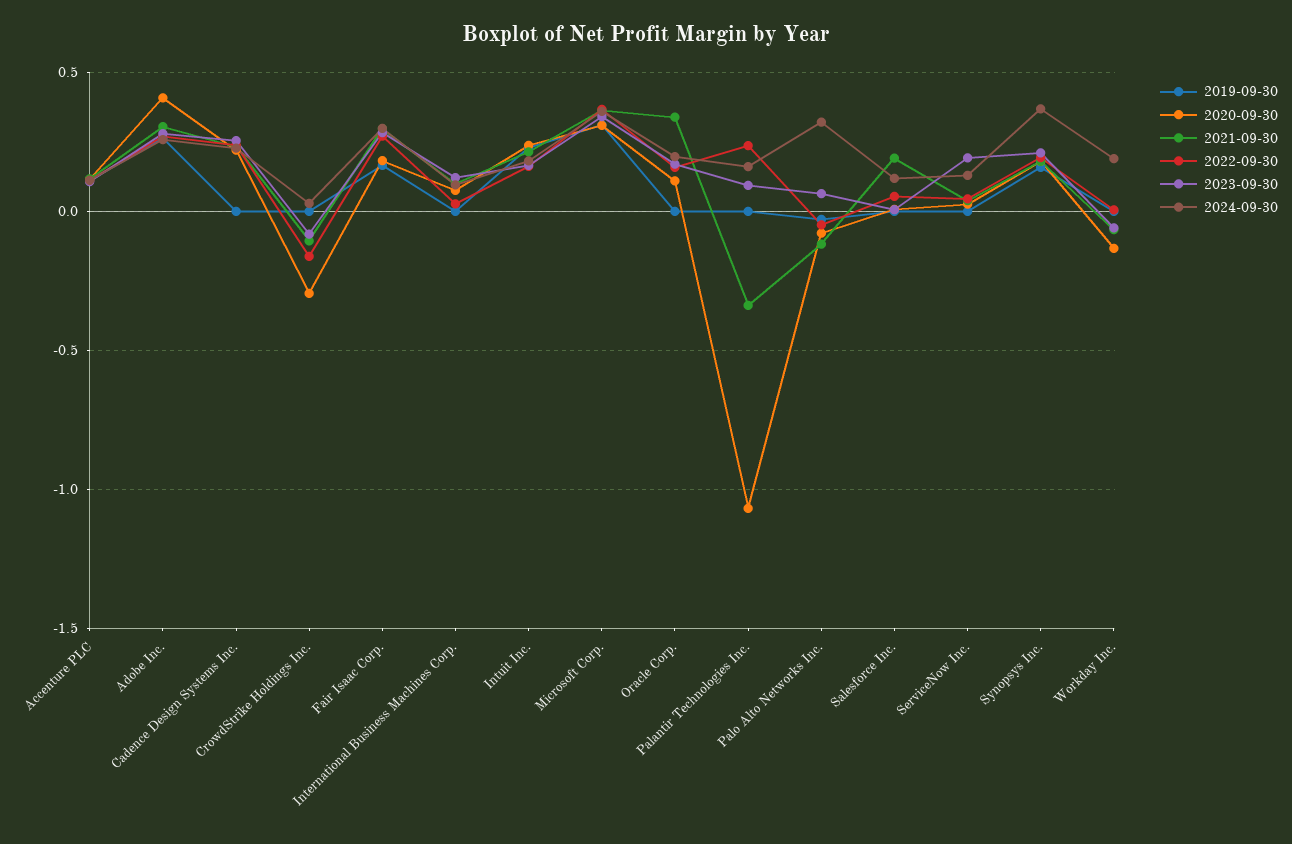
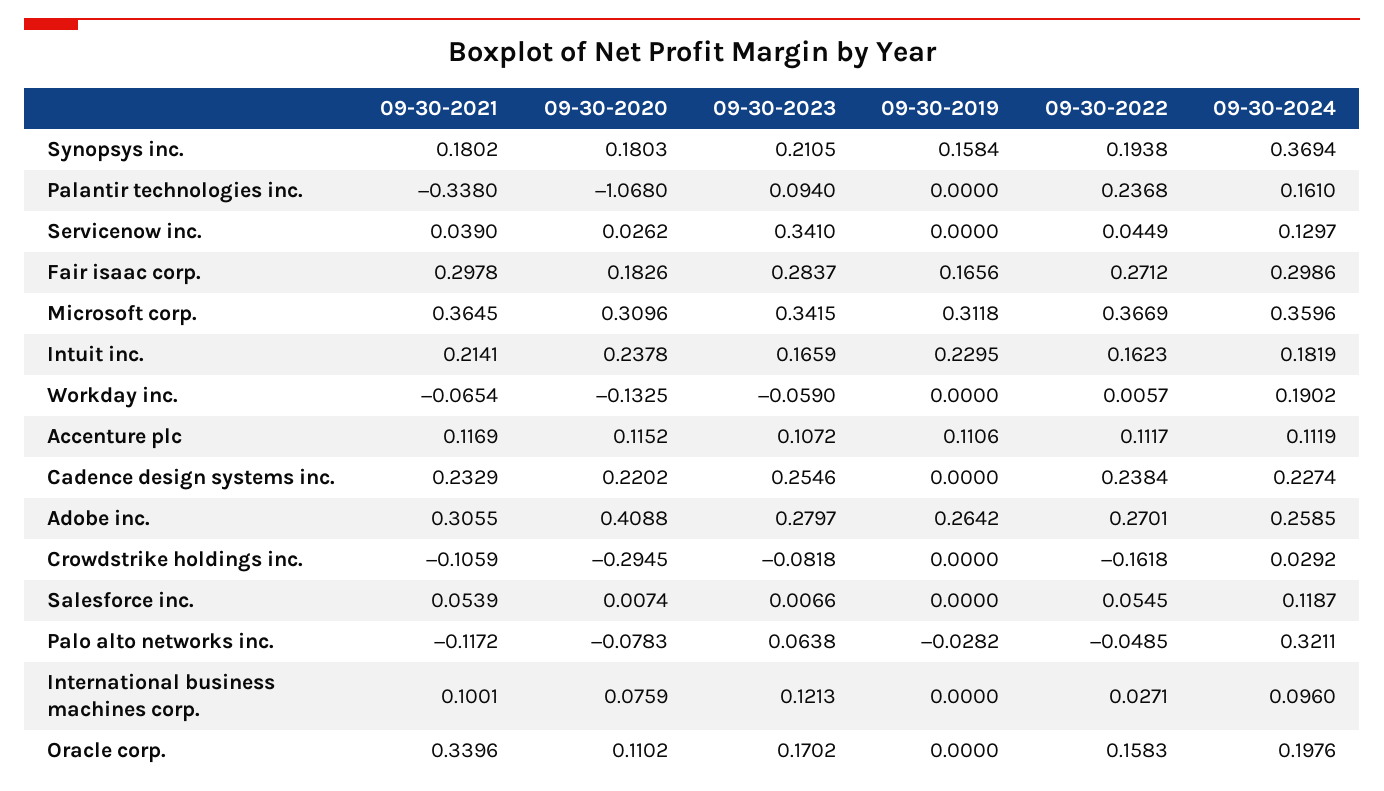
  {
    "2019-09-30": {
      "Accenture PLC": 0.1106,
      "Adobe Inc.": 0.2642,
      "Cadence Design Systems Inc.": 0,
      "CrowdStrike Holdings Inc.": 0,
      "Fair Isaac Corp.": 0.1656,
      "International Business Machines Corp.": 0,
      "Intuit Inc.": 0.2295,
      "Microsoft Corp.": 0.3118,
      "Oracle Corp.": 0,
      "Palantir Technologies Inc.": 0,
      "Palo Alto Networks Inc.": -0.0282,
      "Salesforce Inc.": 0,
      "ServiceNow Inc.": 0,
      "Synopsys Inc.": 0.1584,
      "Workday Inc.": 0
    },
    "2020-09-30": {
      "Accenture PLC": 0.1152,
      "Adobe Inc.": 0.4088,
      "Cadence Design Systems Inc.": 0.2202,
      "CrowdStrike Holdings Inc.": -0.2945,
      "Fair Isaac Corp.": 0.1826,
      "International Business Machines Corp.": 0.0759,
      "Intuit Inc.": 0.2378,
      "Microsoft Corp.": 0.3096,
      "Oracle Corp.": 0.1102,
      "Palantir Technologies Inc.": -1.068,
      "Palo Alto Networks Inc.": -0.0783,
      "Salesforce Inc.": 0.0074,
      "ServiceNow Inc.": 0.0262,
      "Synopsys Inc.": 0.1803,
      "Workday Inc.": -0.1325
    },
    "2021-09-30": {
      "Accenture PLC": 0.1169,
      "Adobe Inc.": 0.3055,
      "Cadence Design Systems Inc.": 0.2329,
      "CrowdStrike Holdings Inc.": -0.1059,
      "Fair Isaac Corp.": 0.2978,
      "International Business Machines Corp.": 0.1001,
      "Intuit Inc.": 0.2141,
      "Microsoft Corp.": 0.3645,
      "Oracle Corp.": 0.3396,
      "Palantir Technologies Inc.": -0.338,
      "Palo Alto Networks Inc.": -0.1172,
-     "Salesforce Inc.": 0.2,
+     "Salesforce Inc.": 0.0539,
      "ServiceNow Inc.": 0.039,
      "Synopsys Inc.": 0.1802,
      "Workday Inc.": -0.0654
    },
    "2022-09-30": {
      "Accenture PLC": 0.1117,
      "Adobe Inc.": 0.2701,
      "Cadence Design Systems Inc.": 0.2384,
      "CrowdStrike Holdings Inc.": -0.1618,
      "Fair Isaac Corp.": 0.2712,
      "International Business Machines Corp.": 0.0271,
      "Intuit Inc.": 0.1623,
      "Microsoft Corp.": 0.3669,
      "Oracle Corp.": 0.1583,
      "Palantir Technologies Inc.": 0.2368,
      "Palo Alto Networks Inc.": -0.0485,
      "Salesforce Inc.": 0.0545,
      "ServiceNow Inc.": 0.0449,
      "Synopsys Inc.": 0.1938,
      "Workday Inc.": 0.0057
    },
    "2023-09-30": {
      "Accenture PLC": 0.1072,
      "Adobe Inc.": 0.2797,
      "Cadence Design Systems Inc.": 0.2546,
      "CrowdStrike Holdings Inc.": -0.0818,
      "Fair Isaac Corp.": 0.2837,
      "International Business Machines Corp.": 0.1213,
      "Intuit Inc.": 0.1659,
      "Microsoft Corp.": 0.3415,
      "Oracle Corp.": 0.1702,
      "Palantir Technologies Inc.": 0.094,
      "Palo Alto Networks Inc.": 0.0638,
      "Salesforce Inc.": 0.0066,
-     "ServiceNow Inc.": 0.2,
+     "ServiceNow Inc.": 0.341,
      "Synopsys Inc.": 0.2105,
      "Workday Inc.": -0.059
    },
    "2024-09-30": {
      "Accenture PLC": 0.1119,
      "Adobe Inc.": 0.2585,
      "Cadence Design Systems Inc.": 0.2274,
      "CrowdStrike Holdings Inc.": 0.0292,
      "Fair Isaac Corp.": 0.2986,
      "International Business Machines Corp.": 0.096,
      "Intuit Inc.": 0.1819,
      "Microsoft Corp.": 0.3596,
      "Oracle Corp.": 0.1976,
      "Palantir Technologies Inc.": 0.161,
      "Palo Alto Networks Inc.": 0.3211,
      "Salesforce Inc.": 0.1187,
      "ServiceNow Inc.": 0.1297,
      "Synopsys Inc.": 0.3694,
      "Workday Inc.": 0.1902
    }
  }

